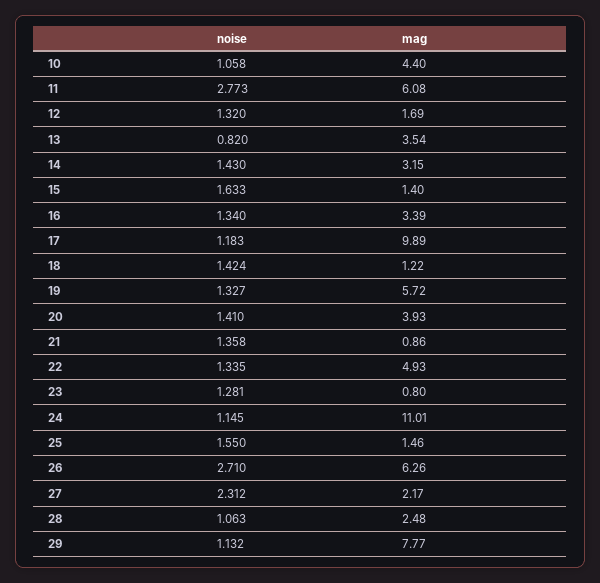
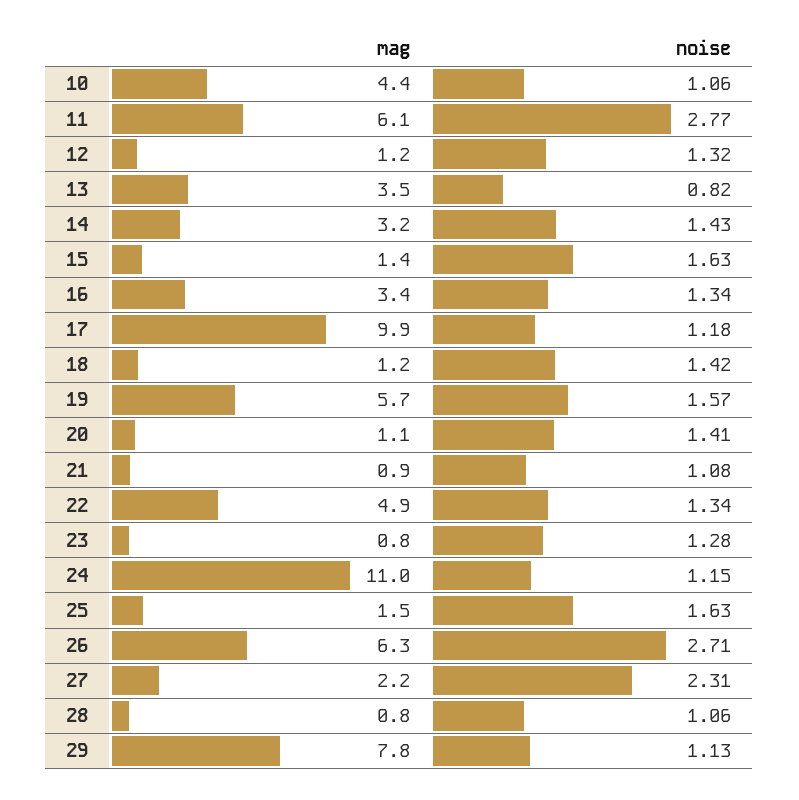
  {
    "noise": {
      "10": 1.058,
      "11": 2.773,
      "12": 1.32,
      "13": 0.82,
      "14": 1.43,
      "15": 1.633,
      "16": 1.34,
      "17": 1.183,
      "18": 1.424,
-     "19": 1.327,
+     "19": 1.57,
      "20": 1.41,
-     "21": 1.358,
+     "21": 1.08,
      "22": 1.335,
      "23": 1.281,
      "24": 1.145,
-     "25": 1.55,
+     "25": 1.63,
      "26": 2.71,
      "27": 2.312,
      "28": 1.063,
      "29": 1.132
    },
    "mag": {
      "10": 4.4,
      "11": 6.08,
-     "12": 1.69,
+     "12": 1.2,
      "13": 3.54,
      "14": 3.15,
      "15": 1.4,
      "16": 3.39,
      "17": 9.89,
      "18": 1.22,
      "19": 5.72,
-     "20": 3.93,
+     "20": 1.1,
      "21": 0.86,
      "22": 4.93,
      "23": 0.8,
      "24": 11.01,
      "25": 1.46,
      "26": 6.26,
      "27": 2.17,
-     "28": 2.48,
+     "28": 0.8,
      "29": 7.77
    }
  }

